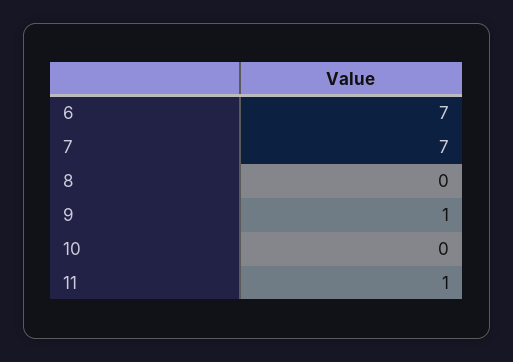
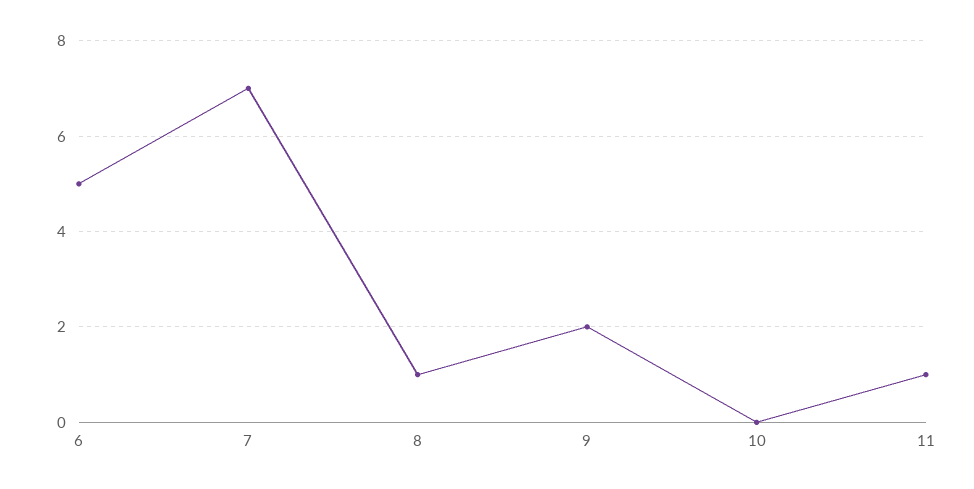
  {
-   "6": 7,
+   "6": 5,
    "7": 7,
-   "8": 0,
+   "8": 1,
-   "9": 1,
+   "9": 2,
    "10": 0,
    "11": 1
  }

